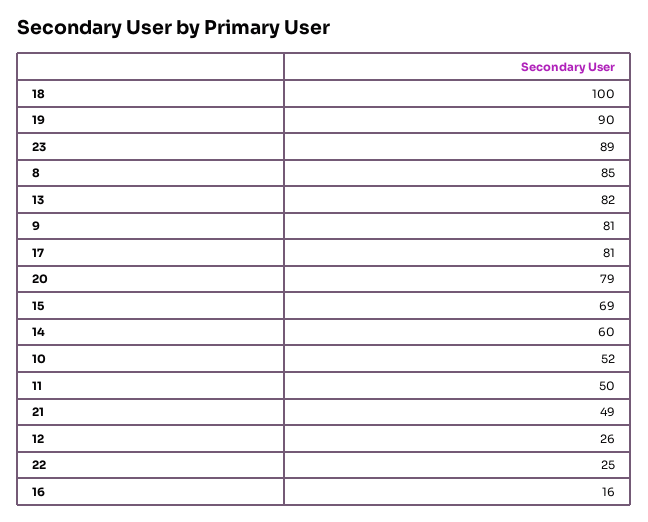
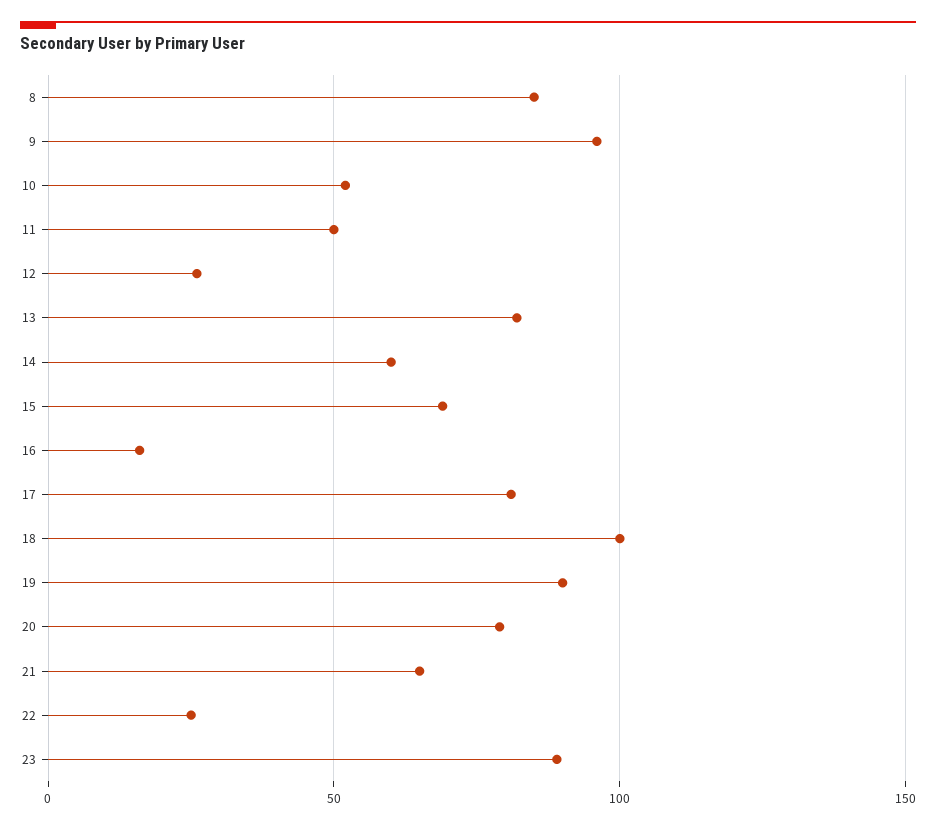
  {
    "18": 100,
    "19": 90,
    "23": 89,
    "8": 85,
    "13": 82,
-   "9": 81,
+   "9": 95,
    "17": 81,
    "20": 79,
    "15": 69,
    "14": 60,
    "10": 52,
    "11": 50,
-   "21": 49,
+   "21": 65,
    "12": 26,
    "22": 25,
    "16": 16
  }

